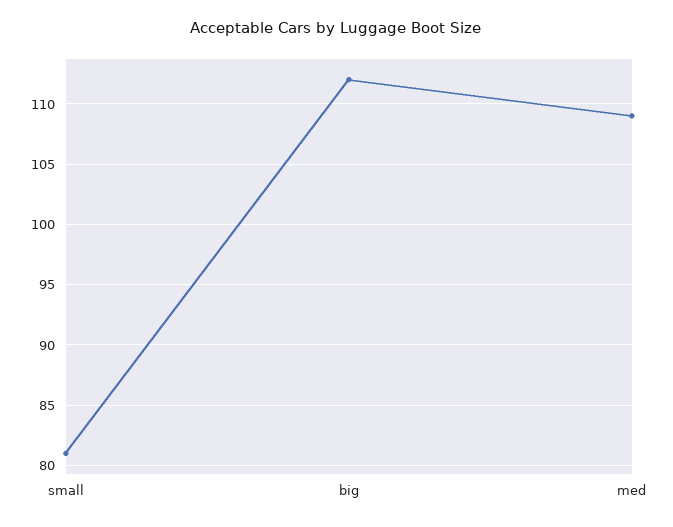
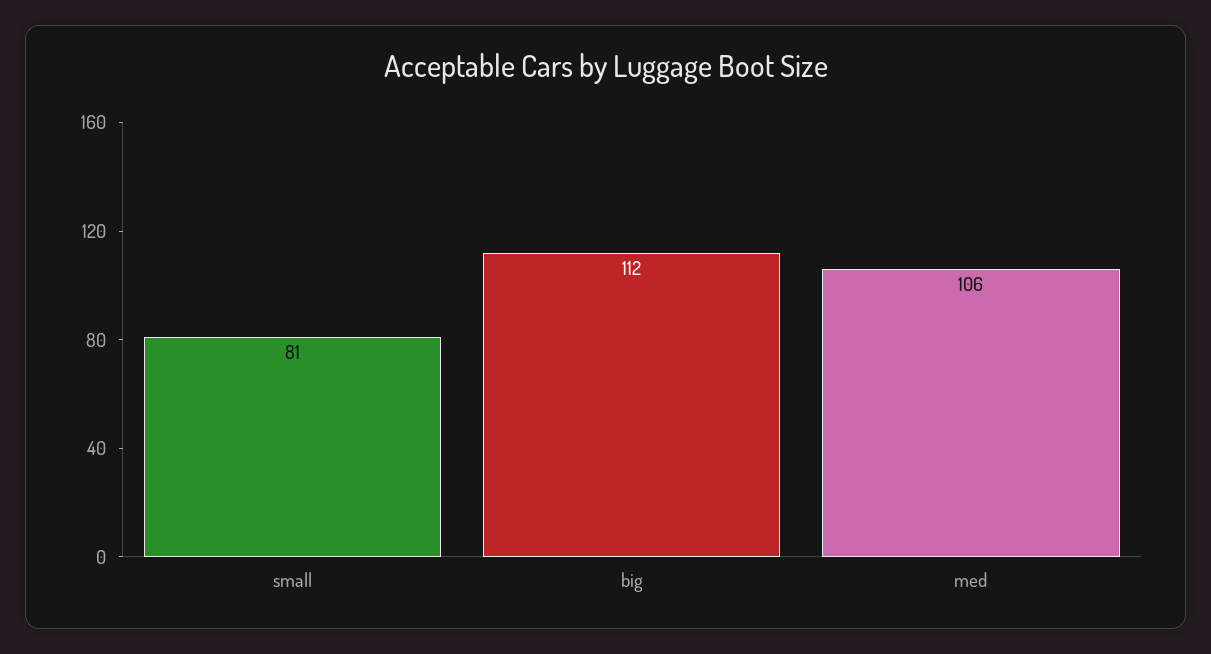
  {
    "small": 81,
    "big": 112,
-   "med": 109
+   "med": 106
  }

